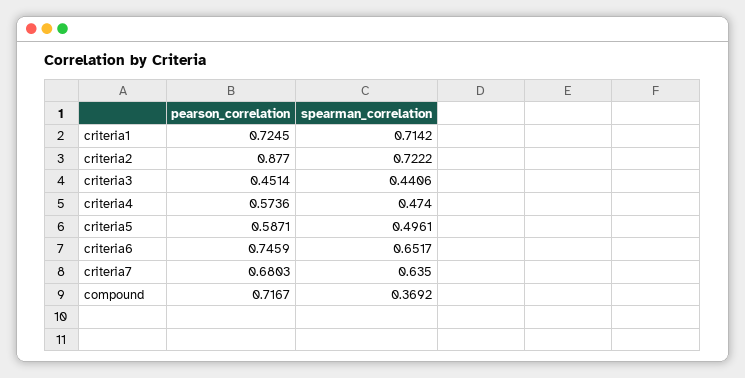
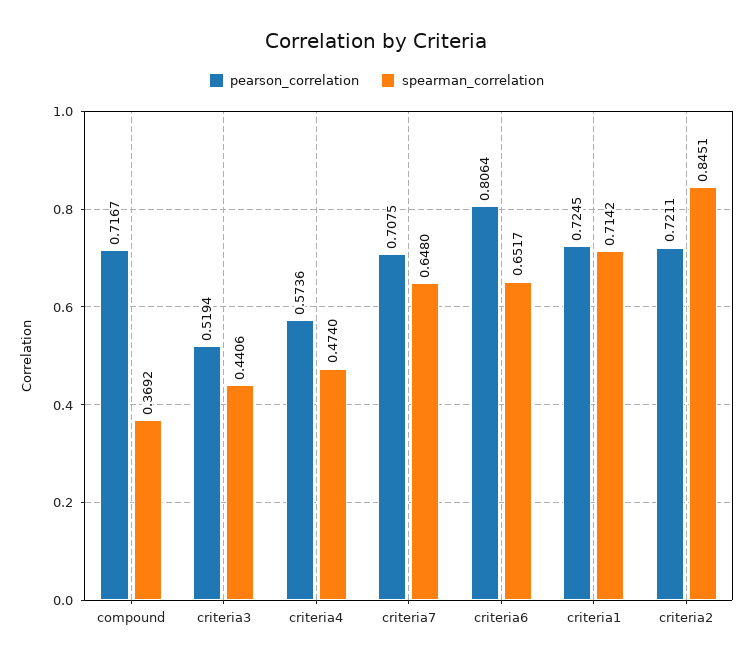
  {
    "pearson_correlation": {
      "criteria1": 0.7245,
-     "criteria2": 0.877,
+     "criteria2": 0.7211,
-     "criteria3": 0.4514,
+     "criteria3": 0.5194,
      "criteria4": 0.5736,
-     "criteria5": 0.5871,
-     "criteria6": 0.7459,
+     "criteria6": 0.8064,
-     "criteria7": 0.6803,
+     "criteria7": 0.7075,
      "compound": 0.7167
    },
    "spearman_correlation": {
      "criteria1": 0.7142,
-     "criteria2": 0.7222,
+     "criteria2": 0.8451,
      "criteria3": 0.4406,
      "criteria4": 0.474,
-     "criteria5": 0.4961,
      "criteria6": 0.6517,
-     "criteria7": 0.635,
+     "criteria7": 0.648,
      "compound": 0.3692
    }
  }

